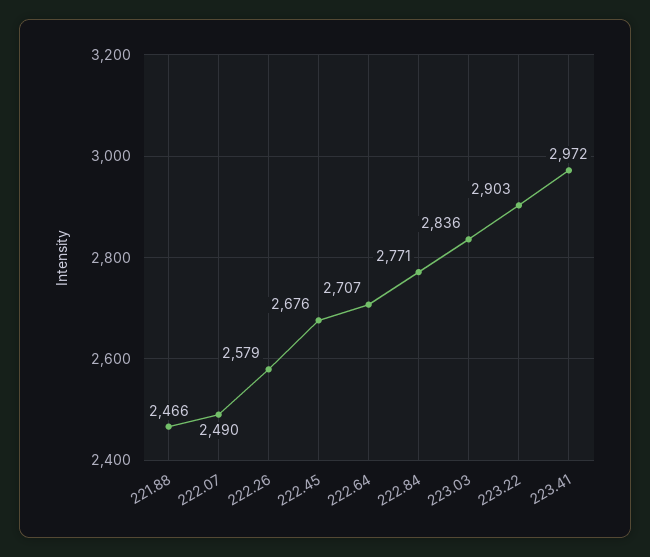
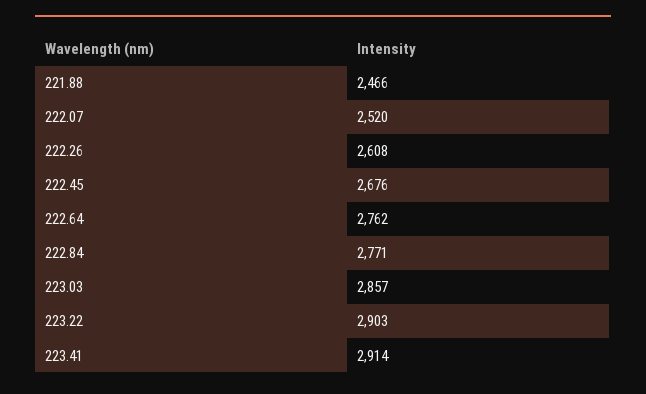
  {
    "221.88": 2466,
-   "222.07": 2490,
+   "222.07": 2520,
-   "222.26": 2579,
+   "222.26": 2608,
    "222.45": 2676,
-   "222.64": 2707,
+   "222.64": 2762,
    "222.84": 2771,
-   "223.03": 2836,
+   "223.03": 2857,
    "223.22": 2903,
-   "223.41": 2972
+   "223.41": 2914
  }

